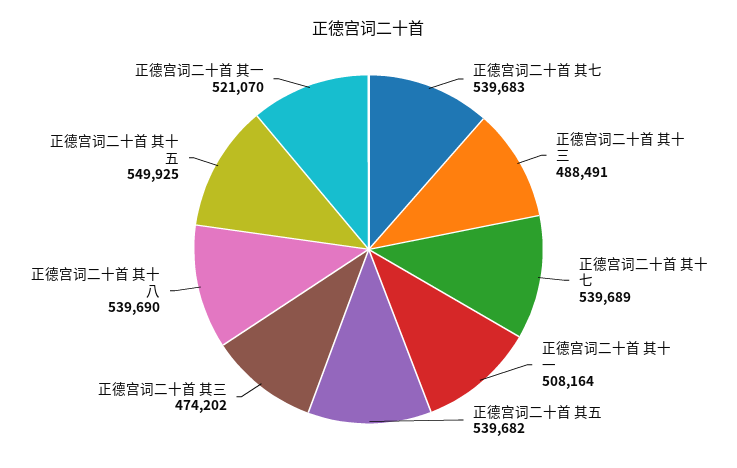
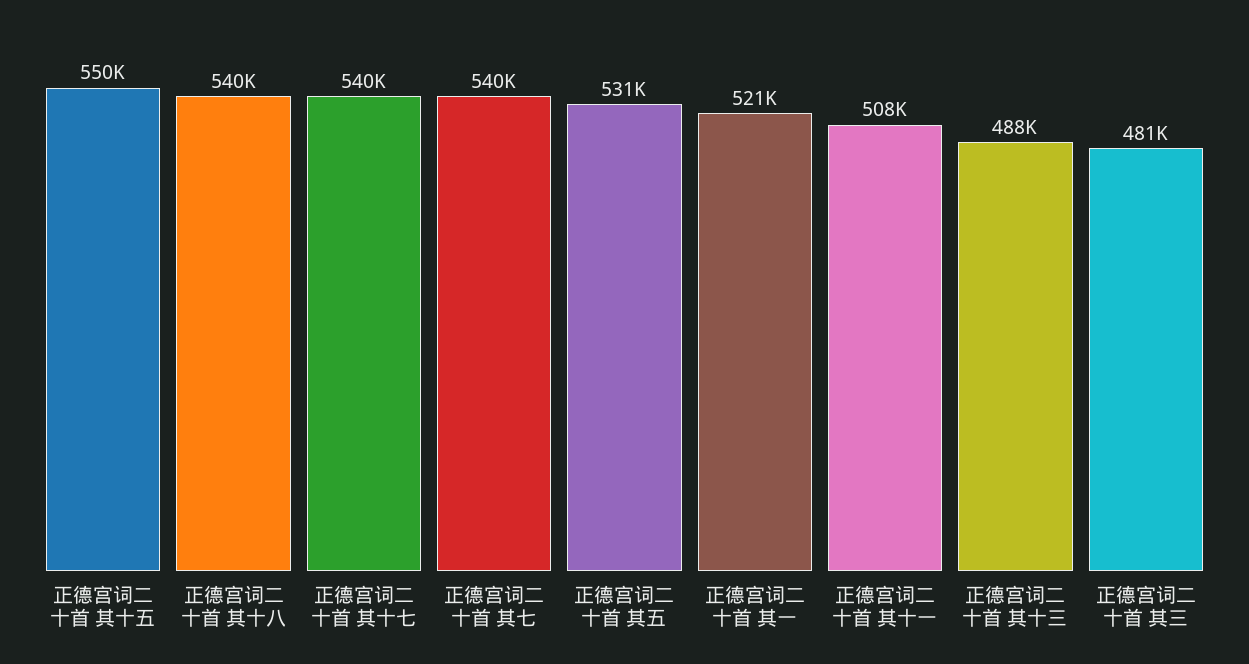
  {
    "正德宫词二十首 其七": 539683,
    "正德宫词二十首 其十三": 488491,
    "正德宫词二十首 其十七": 539689,
    "正德宫词二十首 其十一": 508164,
-   "正德宫词二十首 其五": 539682,
+   "正德宫词二十首 其五": 531000,
-   "正德宫词二十首 其三": 474202,
+   "正德宫词二十首 其三": 481000,
    "正德宫词二十首 其十八": 539690,
    "正德宫词二十首 其十五": 549925,
    "正德宫词二十首 其一": 521070
  }

